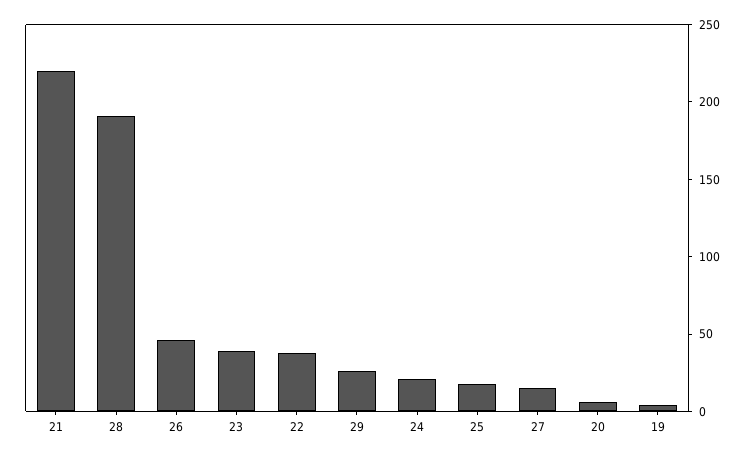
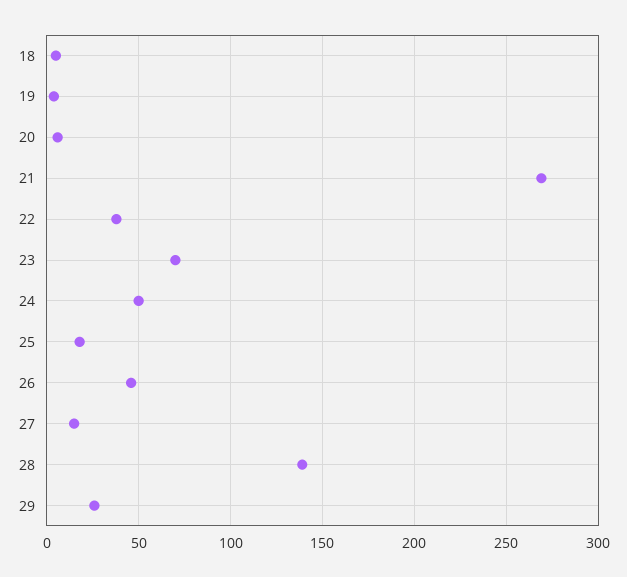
  {
-   "21": 220,
+   "21": 270,
-   "28": 190,
+   "28": 140,
    "26": 45,
-   "23": 40,
+   "23": 70,
    "22": 40,
    "29": 25,
-   "24": 20,
+   "24": 50,
    "25": 20,
    "27": 15,
    "20": 5,
-   "19": 5
+   "19": 5,
+   "18": 5
  }

